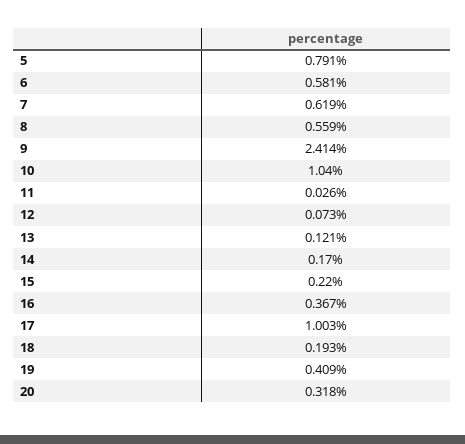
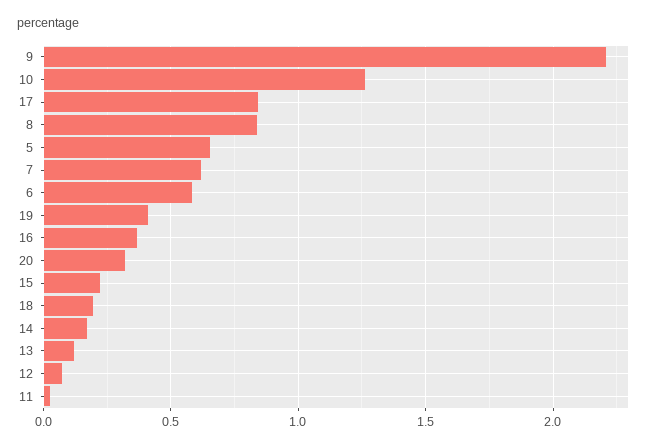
  {
-   "5": 0.791,
+   "5": 0.65,
    "6": 0.581,
    "7": 0.619,
-   "8": 0.559,
+   "8": 0.85,
-   "9": 2.414,
+   "9": 2.2,
-   "10": 1.04,
+   "10": 1.25,
    "11": 0.026,
    "12": 0.073,
    "13": 0.121,
    "14": 0.17,
    "15": 0.22,
    "16": 0.367,
-   "17": 1.003,
+   "17": 0.85,
    "18": 0.193,
    "19": 0.409,
    "20": 0.318
  }

